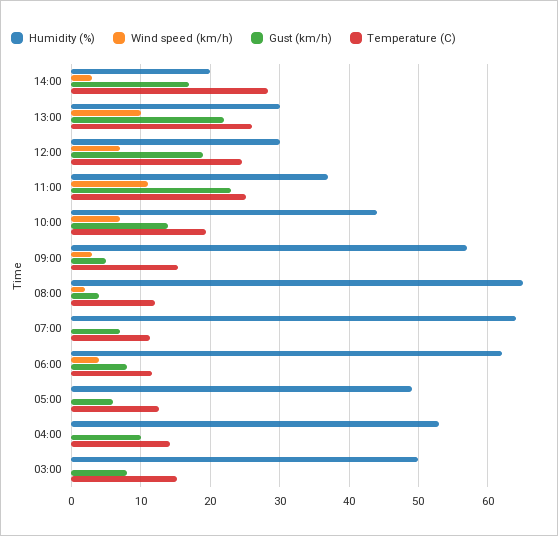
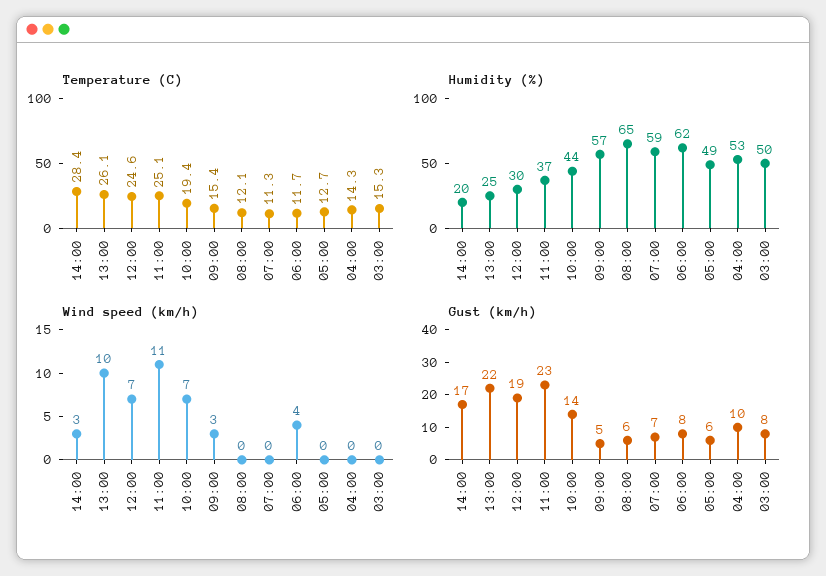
  {
    "Humidity (%)": {
      "14:00": 20,
-     "13:00": 30,
+     "13:00": 25,
      "12:00": 30,
      "11:00": 37,
      "10:00": 44,
      "09:00": 57,
      "08:00": 65,
-     "07:00": 64,
+     "07:00": 59,
      "06:00": 62,
      "05:00": 49,
      "04:00": 53,
      "03:00": 50
    },
    "Wind speed (km/h)": {
      "14:00": 3,
      "13:00": 10,
      "12:00": 7,
      "11:00": 11,
      "10:00": 7,
      "09:00": 3,
-     "08:00": 2,
+     "08:00": 0,
      "07:00": 0,
      "06:00": 4,
      "05:00": 0,
      "04:00": 0,
      "03:00": 0
    },
    "Gust (km/h)": {
      "14:00": 17,
      "13:00": 22,
      "12:00": 19,
      "11:00": 23,
      "10:00": 14,
      "09:00": 5,
-     "08:00": 4,
+     "08:00": 6,
      "07:00": 7,
      "06:00": 8,
      "05:00": 6,
      "04:00": 10,
      "03:00": 8
    },
    "Temperature (C)": {
      "14:00": 28.4,
      "13:00": 26.1,
      "12:00": 24.6,
      "11:00": 25.1,
      "10:00": 19.4,
      "09:00": 15.4,
      "08:00": 12.1,
      "07:00": 11.3,
      "06:00": 11.7,
      "05:00": 12.7,
      "04:00": 14.3,
      "03:00": 15.3
    }
  }

